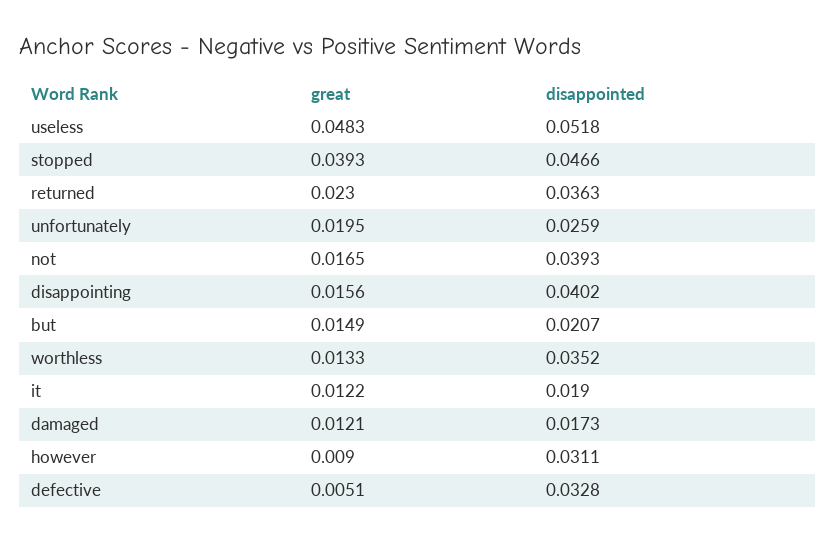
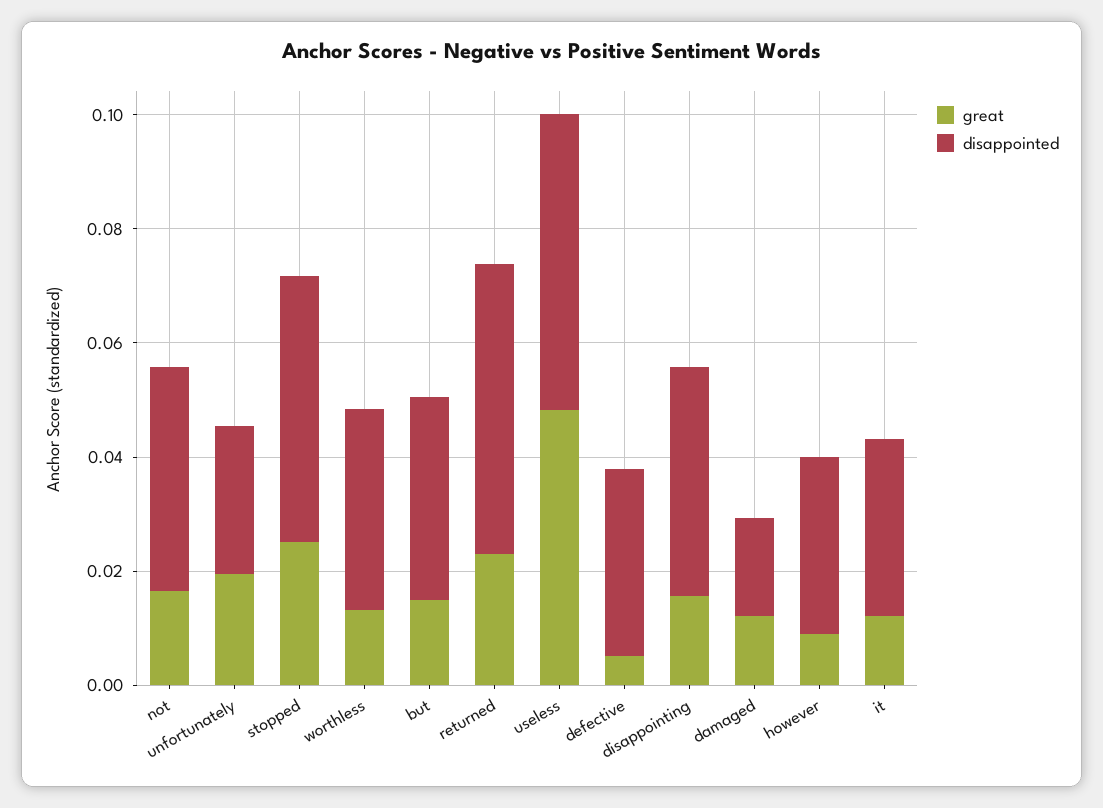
  {
    "great": {
      "useless": 0.0483,
-     "stopped": 0.0393,
+     "stopped": 0.025,
      "returned": 0.023,
      "unfortunately": 0.0195,
      "not": 0.0165,
      "disappointing": 0.0156,
      "but": 0.0149,
      "worthless": 0.0133,
      "it": 0.0122,
      "damaged": 0.0121,
      "however": 0.009,
      "defective": 0.0051
    },
    "disappointed": {
      "useless": 0.0518,
      "stopped": 0.0466,
-     "returned": 0.0363,
+     "returned": 0.05,
      "unfortunately": 0.0259,
      "not": 0.0393,
      "disappointing": 0.0402,
-     "but": 0.0207,
+     "but": 0.035,
      "worthless": 0.0352,
-     "it": 0.019,
+     "it": 0.03,
      "damaged": 0.0173,
      "however": 0.0311,
      "defective": 0.0328
    }
  }

